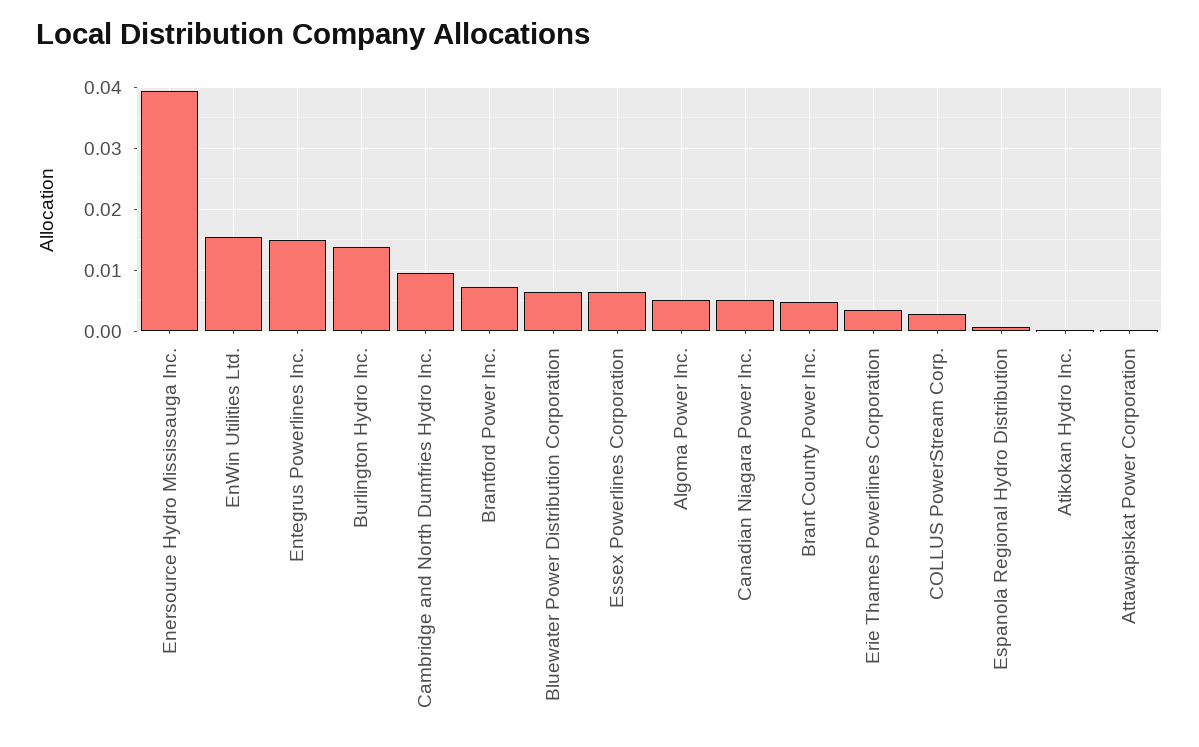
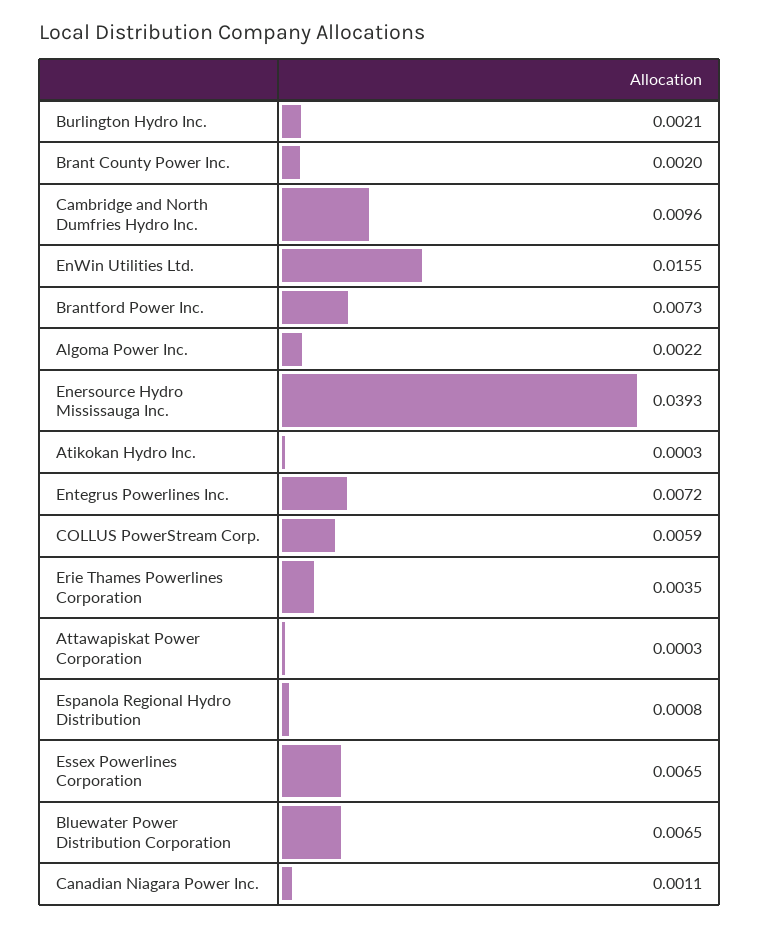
  {
    "Enersource Hydro Mississauga Inc.": 0.0393,
    "EnWin Utilities Ltd.": 0.0155,
-   "Entegrus Powerlines Inc.": 0.015,
+   "Entegrus Powerlines Inc.": 0.0072,
-   "Burlington Hydro Inc.": 0.014,
+   "Burlington Hydro Inc.": 0.0021,
    "Cambridge and North Dumfries Hydro Inc.": 0.0096,
    "Brantford Power Inc.": 0.0073,
    "Bluewater Power Distribution Corporation": 0.0065,
    "Essex Powerlines Corporation": 0.0065,
-   "Algoma Power Inc.": 0.005,
+   "Algoma Power Inc.": 0.0022,
-   "Canadian Niagara Power Inc.": 0.005,
+   "Canadian Niagara Power Inc.": 0.0011,
-   "Brant County Power Inc.": 0.005,
+   "Brant County Power Inc.": 0.002,
    "Erie Thames Powerlines Corporation": 0.0035,
-   "COLLUS PowerStream Corp.": 0.003,
+   "COLLUS PowerStream Corp.": 0.0059,
    "Espanola Regional Hydro Distribution": 0.0008,
    "Atikokan Hydro Inc.": 0.0003,
    "Attawapiskat Power Corporation": 0.0003
  }

